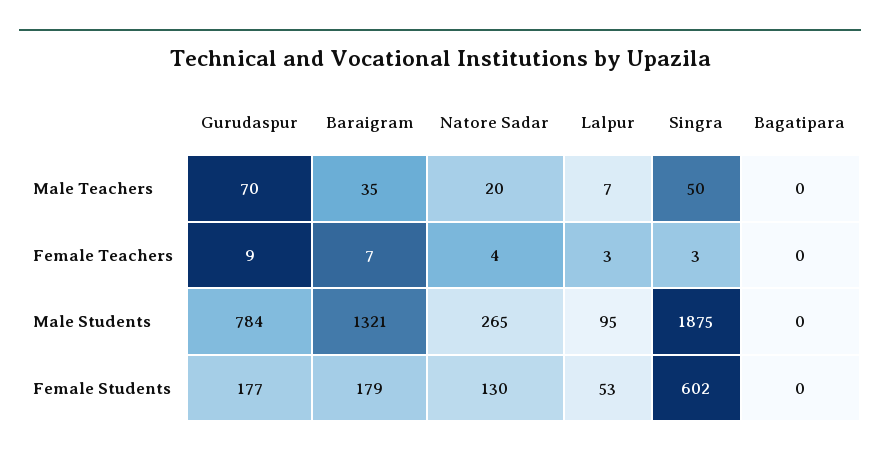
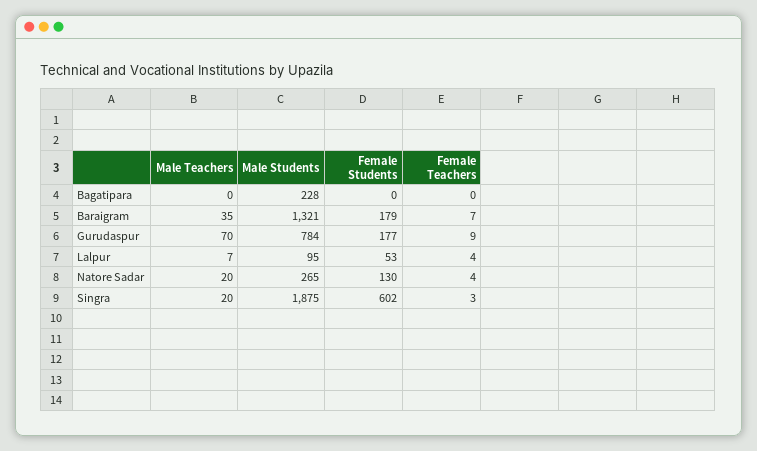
  {
    "Gurudaspur": {
      "Male Teachers": 70,
      "Female Teachers": 9,
      "Male Students": 784,
      "Female Students": 177
    },
    "Baraigram": {
      "Male Teachers": 35,
      "Female Teachers": 7,
      "Male Students": 1321,
      "Female Students": 179
    },
    "Natore Sadar": {
      "Male Teachers": 20,
      "Female Teachers": 4,
      "Male Students": 265,
      "Female Students": 130
    },
    "Lalpur": {
      "Male Teachers": 7,
-     "Female Teachers": 3,
+     "Female Teachers": 4,
      "Male Students": 95,
      "Female Students": 53
    },
    "Singra": {
-     "Male Teachers": 50,
+     "Male Teachers": 20,
      "Female Teachers": 3,
      "Male Students": 1875,
      "Female Students": 602
    },
    "Bagatipara": {
      "Male Teachers": 0,
      "Female Teachers": 0,
-     "Male Students": 0,
+     "Male Students": 228,
      "Female Students": 0
    }
  }

